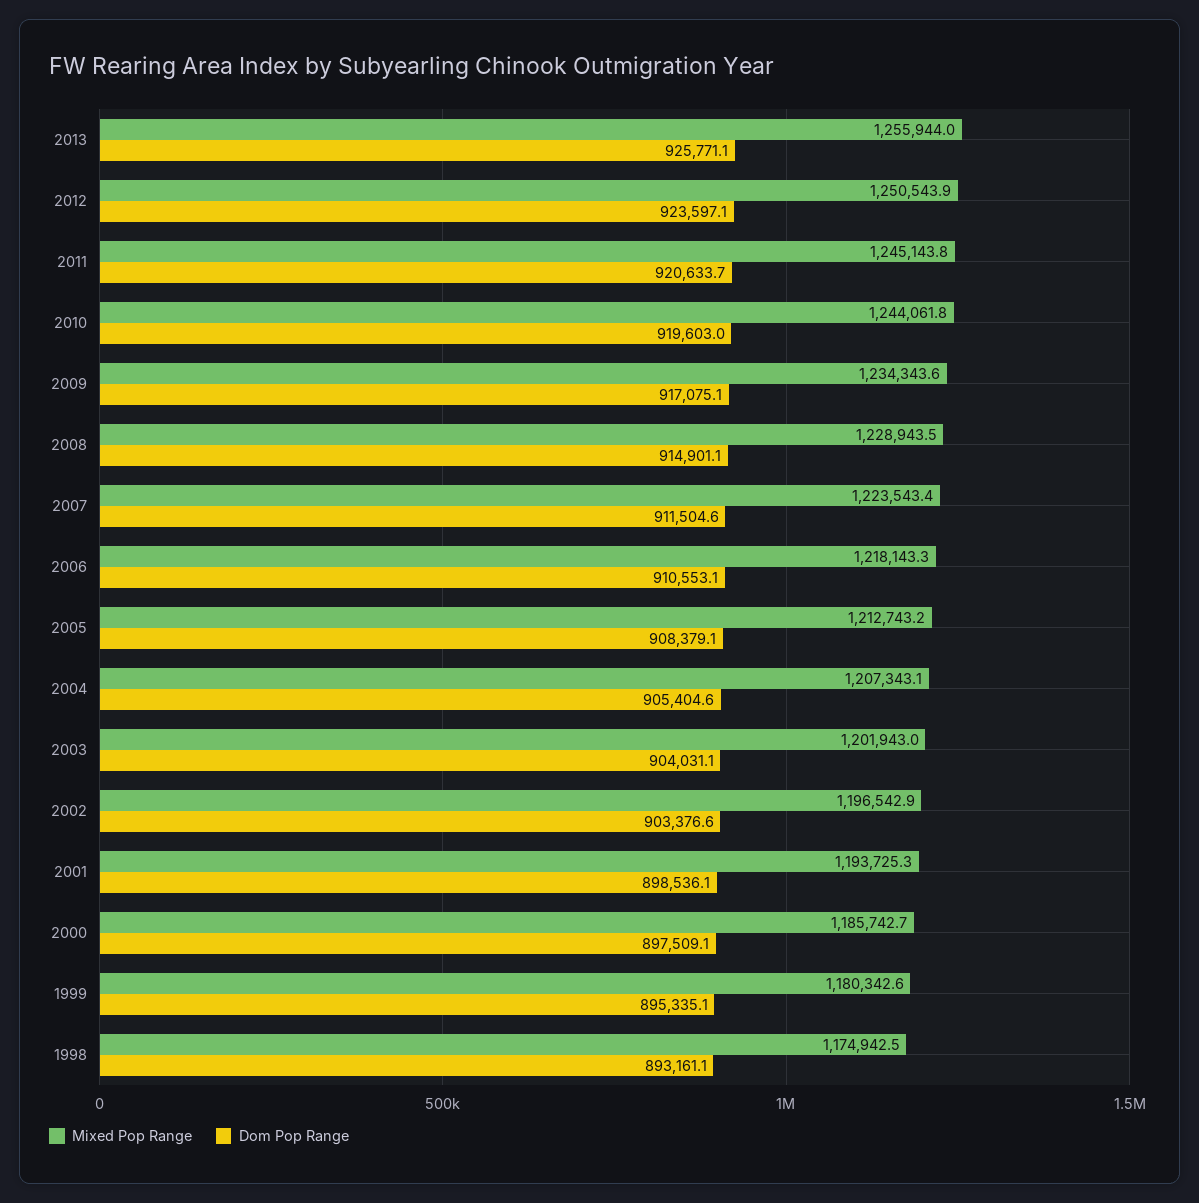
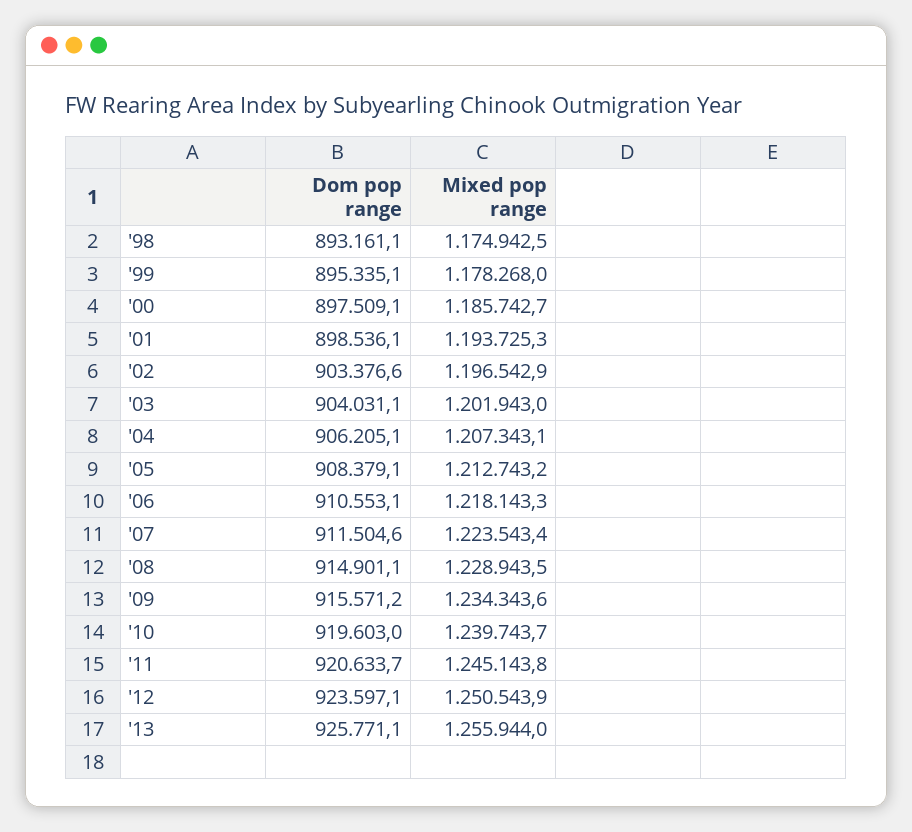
  {
    "Mixed Pop Range": {
      "2013": 1255944,
      "2012": 1250543.9,
      "2011": 1245143.8,
-     "2010": 1244061.8,
+     "2010": 1239743.7,
      "2009": 1234343.6,
      "2008": 1228943.5,
      "2007": 1223543.4,
      "2006": 1218143.3,
      "2005": 1212743.2,
      "2004": 1207343.1,
      "2003": 1201943,
      "2002": 1196542.9,
      "2001": 1193725.3,
      "2000": 1185742.7,
-     "1999": 1180342.6,
+     "1999": 1178268,
      "1998": 1174942.5
    },
    "Dom Pop Range": {
      "2013": 925771.1,
      "2012": 923597.1,
      "2011": 920633.7,
      "2010": 919603,
-     "2009": 917075.1,
+     "2009": 915571.2,
      "2008": 914901.1,
      "2007": 911504.6,
      "2006": 910553.1,
      "2005": 908379.1,
-     "2004": 905404.6,
+     "2004": 906205.1,
      "2003": 904031.1,
      "2002": 903376.6,
      "2001": 898536.1,
      "2000": 897509.1,
      "1999": 895335.1,
      "1998": 893161.1
    }
  }

